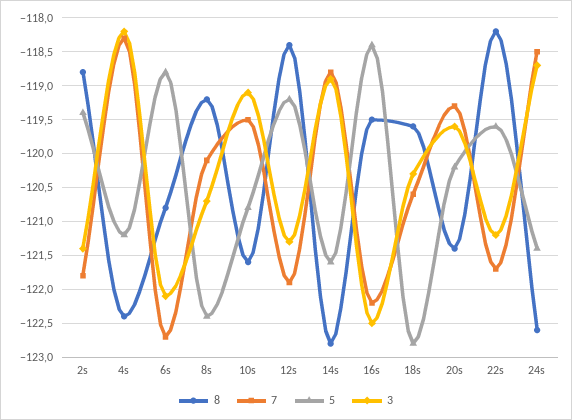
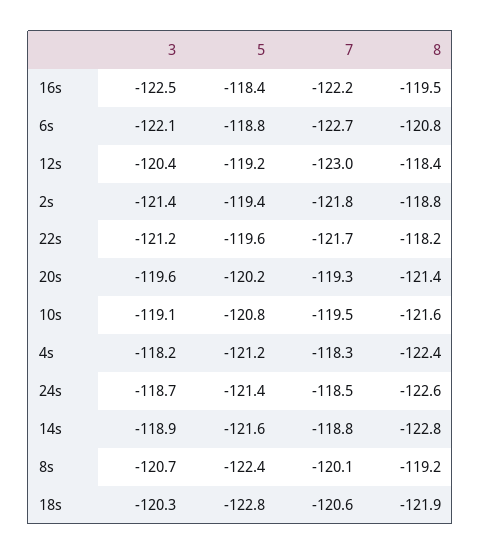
  {
    "8": {
      "2s": -118.8,
      "4s": -122.4,
      "6s": -120.8,
      "8s": -119.2,
      "10s": -121.6,
      "12s": -118.4,
      "14s": -122.8,
      "16s": -119.5,
-     "18s": -119.6,
+     "18s": -121.9,
      "20s": -121.4,
      "22s": -118.2,
      "24s": -122.6
    },
    "7": {
      "2s": -121.8,
      "4s": -118.3,
      "6s": -122.7,
      "8s": -120.1,
      "10s": -119.5,
-     "12s": -121.9,
+     "12s": -123,
      "14s": -118.8,
      "16s": -122.2,
      "18s": -120.6,
      "20s": -119.3,
      "22s": -121.7,
      "24s": -118.5
    },
    "5": {
      "2s": -119.4,
      "4s": -121.2,
      "6s": -118.8,
      "8s": -122.4,
      "10s": -120.8,
      "12s": -119.2,
      "14s": -121.6,
      "16s": -118.4,
      "18s": -122.8,
      "20s": -120.2,
      "22s": -119.6,
      "24s": -121.4
    },
    "3": {
      "2s": -121.4,
      "4s": -118.2,
      "6s": -122.1,
      "8s": -120.7,
      "10s": -119.1,
-     "12s": -121.3,
+     "12s": -120.4,
      "14s": -118.9,
      "16s": -122.5,
      "18s": -120.3,
      "20s": -119.6,
      "22s": -121.2,
      "24s": -118.7
    }
  }

